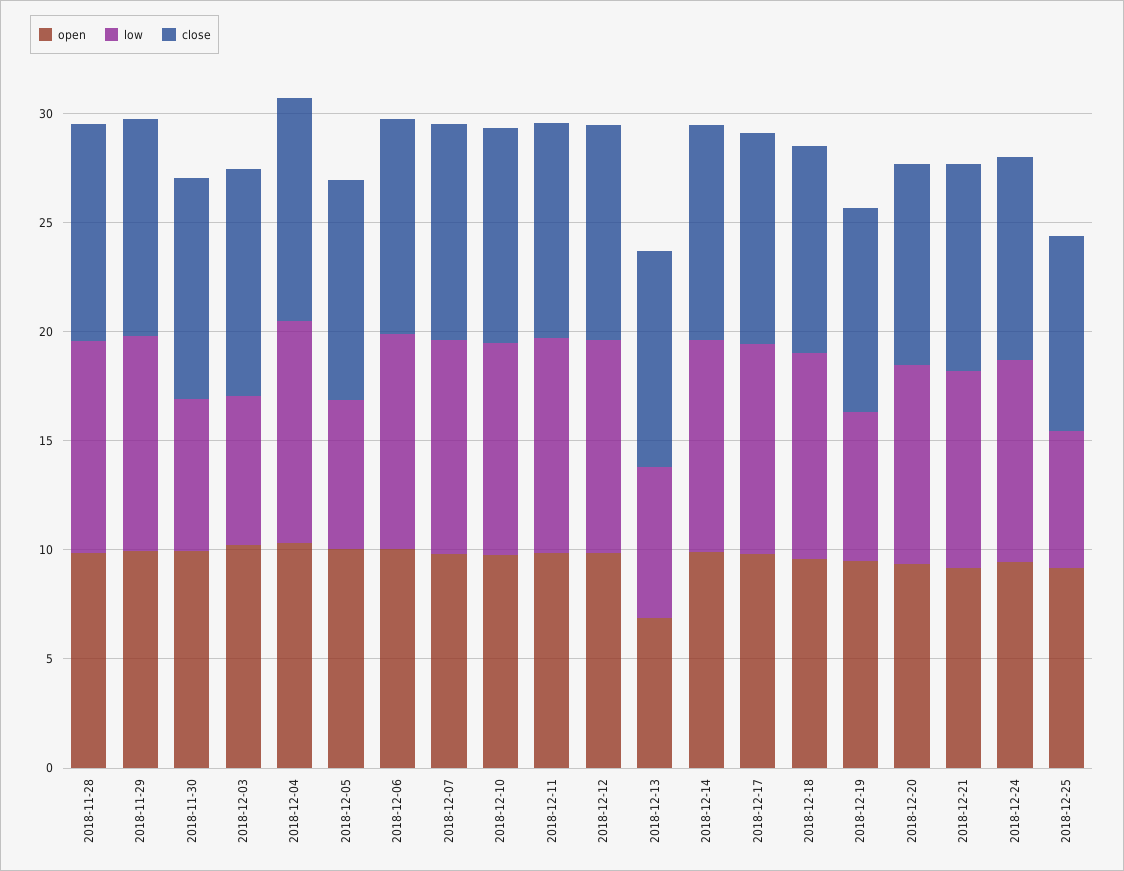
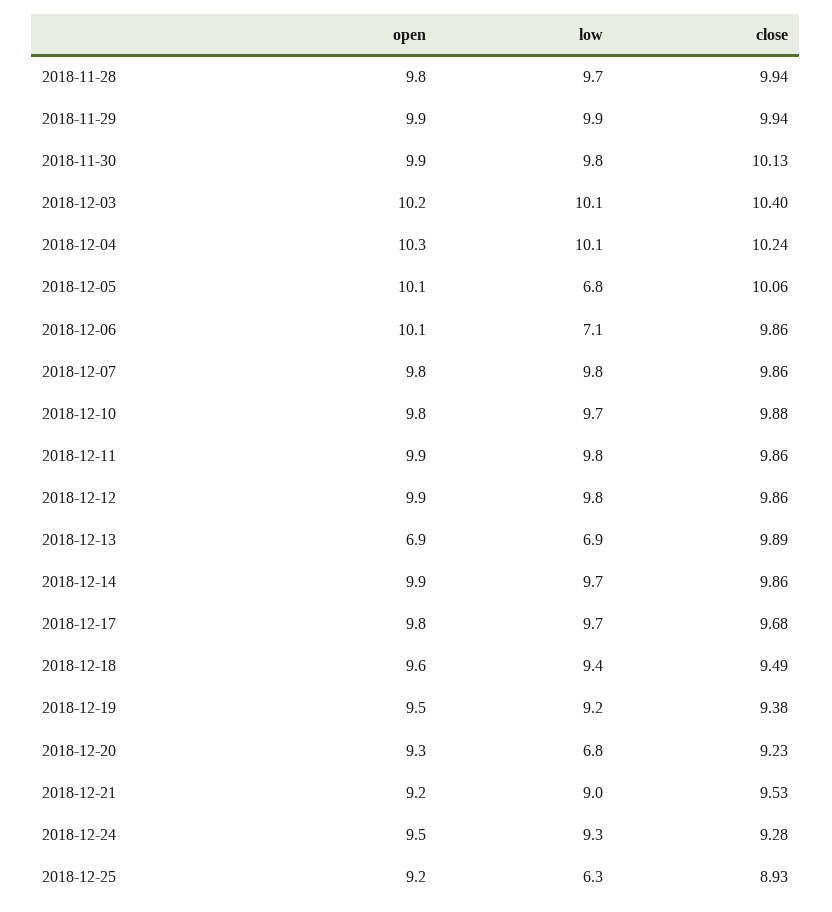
  {
    "open": {
      "2018-11-28": 9.8,
      "2018-11-29": 9.9,
      "2018-11-30": 9.9,
      "2018-12-03": 10.2,
      "2018-12-04": 10.3,
      "2018-12-05": 10.1,
      "2018-12-06": 10.1,
      "2018-12-07": 9.8,
      "2018-12-10": 9.8,
      "2018-12-11": 9.9,
      "2018-12-12": 9.9,
      "2018-12-13": 6.9,
      "2018-12-14": 9.9,
      "2018-12-17": 9.8,
      "2018-12-18": 9.6,
      "2018-12-19": 9.5,
      "2018-12-20": 9.3,
      "2018-12-21": 9.2,
      "2018-12-24": 9.5,
      "2018-12-25": 9.2
    },
    "low": {
      "2018-11-28": 9.7,
      "2018-11-29": 9.9,
-     "2018-11-30": 7,
+     "2018-11-30": 9.8,
-     "2018-12-03": 7,
+     "2018-12-03": 10.1,
      "2018-12-04": 10.1,
      "2018-12-05": 6.8,
-     "2018-12-06": 10,
+     "2018-12-06": 7.1,
      "2018-12-07": 9.8,
      "2018-12-10": 9.7,
      "2018-12-11": 9.8,
      "2018-12-12": 9.8,
      "2018-12-13": 6.9,
      "2018-12-14": 9.7,
      "2018-12-17": 9.7,
      "2018-12-18": 9.4,
-     "2018-12-19": 7,
+     "2018-12-19": 9.2,
-     "2018-12-20": 9,
+     "2018-12-20": 6.8,
      "2018-12-21": 9,
      "2018-12-24": 9.3,
      "2018-12-25": 6.3
    },
    "close": {
      "2018-11-28": 9.94,
      "2018-11-29": 9.94,
      "2018-11-30": 10.13,
      "2018-12-03": 10.4,
      "2018-12-04": 10.24,
      "2018-12-05": 10.06,
      "2018-12-06": 9.86,
      "2018-12-07": 9.86,
      "2018-12-10": 9.88,
      "2018-12-11": 9.86,
      "2018-12-12": 9.86,
      "2018-12-13": 9.89,
      "2018-12-14": 9.86,
      "2018-12-17": 9.68,
      "2018-12-18": 9.49,
      "2018-12-19": 9.38,
      "2018-12-20": 9.23,
      "2018-12-21": 9.53,
      "2018-12-24": 9.28,
      "2018-12-25": 8.93
    }
  }

